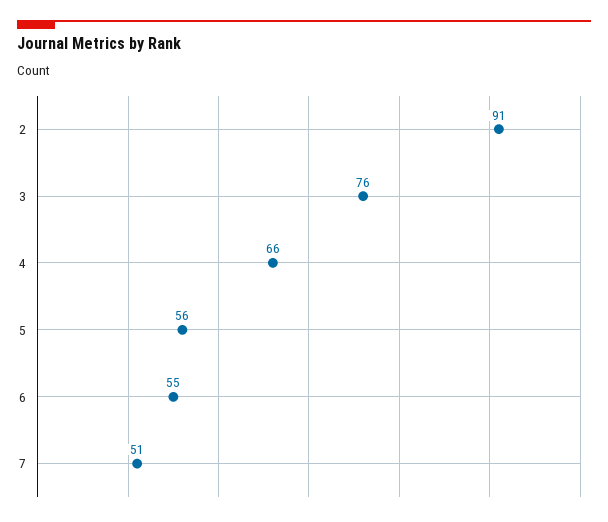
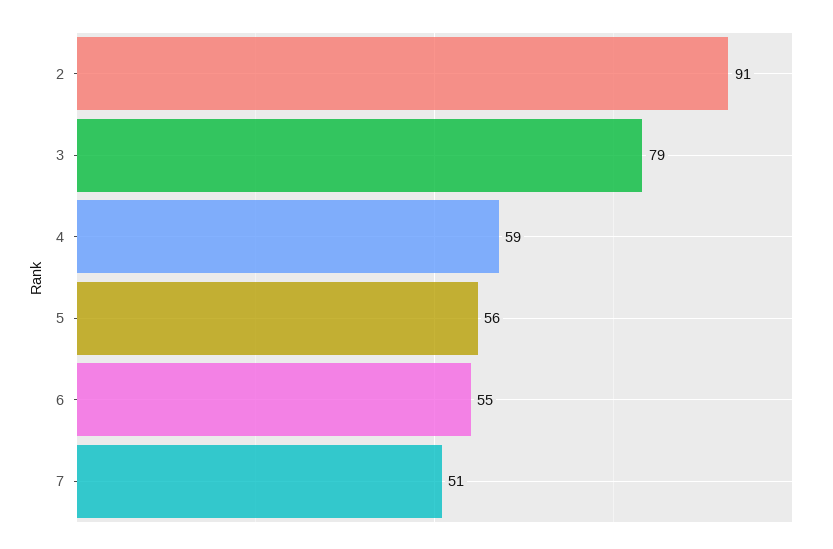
  {
    "2": 91,
-   "3": 76,
+   "3": 79,
-   "4": 66,
+   "4": 59,
    "5": 56,
    "6": 55,
    "7": 51
  }

